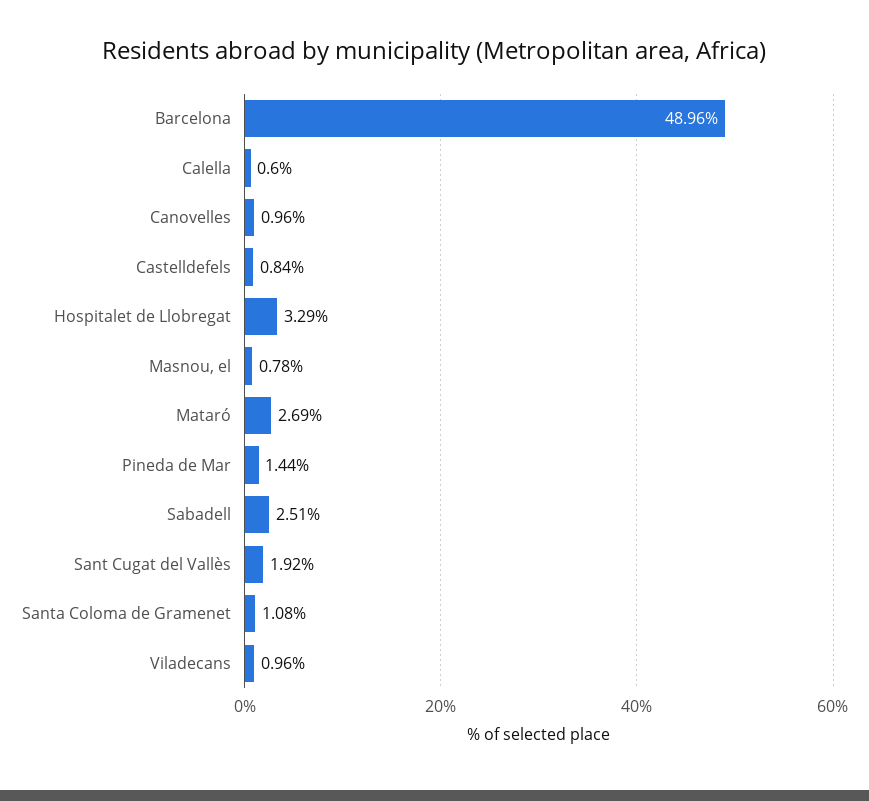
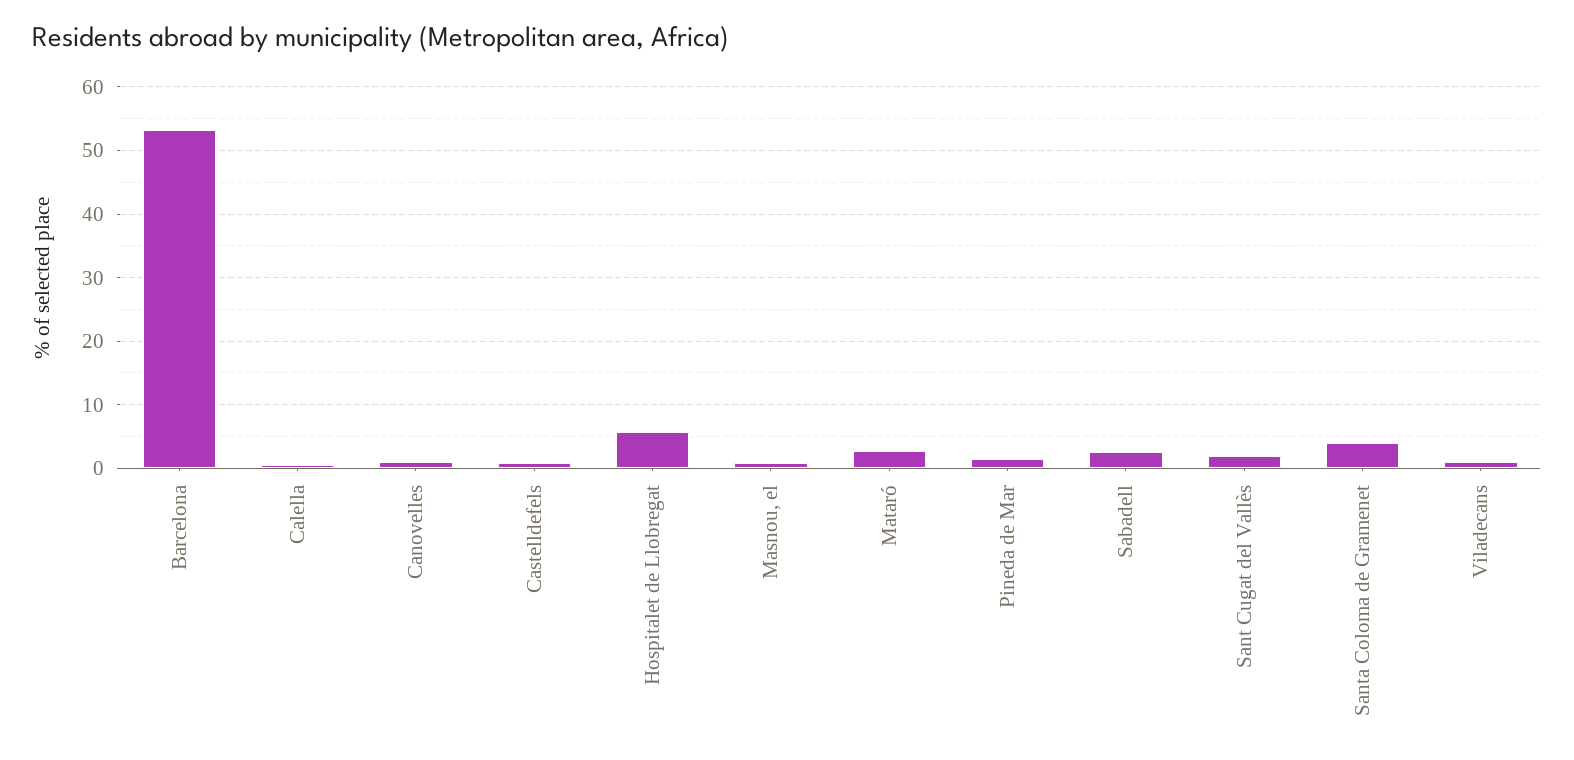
  {
-   "Barcelona": 48.96,
+   "Barcelona": 53,
    "Calella": 0.6,
    "Canovelles": 0.96,
    "Castelldefels": 0.84,
-   "Hospitalet de Llobregat": 3.29,
+   "Hospitalet de Llobregat": 6,
    "Masnou, el": 0.78,
    "Mataró": 2.69,
    "Pineda de Mar": 1.44,
    "Sabadell": 2.51,
    "Sant Cugat del Vallès": 1.92,
-   "Santa Coloma de Gramenet": 1.08,
+   "Santa Coloma de Gramenet": 4,
    "Viladecans": 0.96
  }

